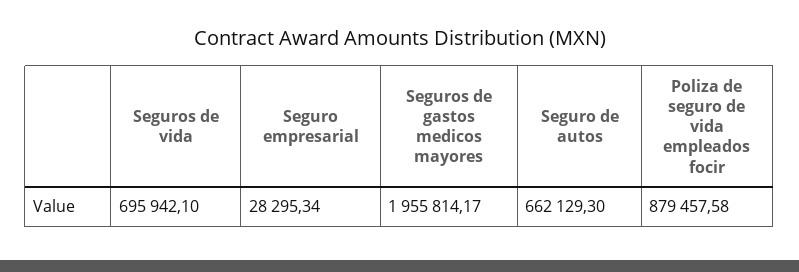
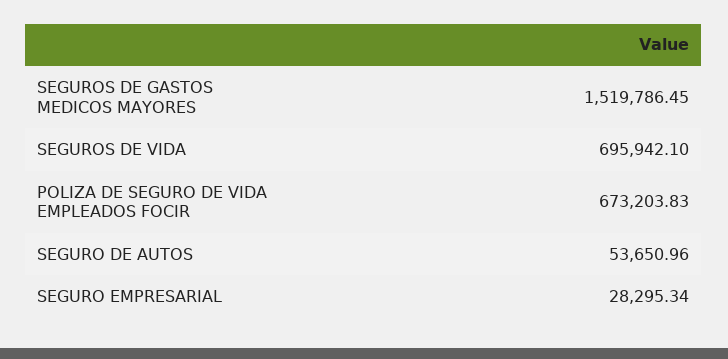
  {
    "Seguros de vida": 695942.1,
    "Seguro empresarial": 28295.34,
-   "Seguros de gastos medicos mayores": 1955814.17,
+   "Seguros de gastos medicos mayores": 1519786.45,
-   "Seguro de autos": 662129.3,
+   "Seguro de autos": 53650.96,
-   "Poliza de seguro de vida empleados focir": 879457.58
+   "Poliza de seguro de vida empleados focir": 673203.83
  }

